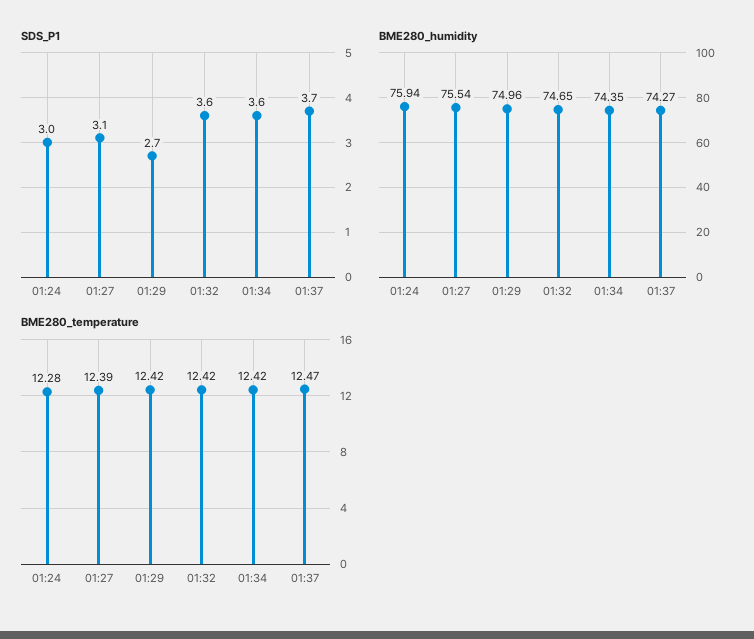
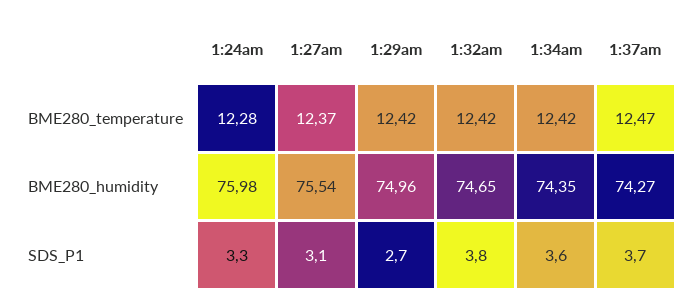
  {
    "SDS_P1": {
-     "01:24": 3,
+     "01:24": 3.3,
      "01:27": 3.1,
      "01:29": 2.7,
-     "01:32": 3.6,
+     "01:32": 3.8,
      "01:34": 3.6,
      "01:37": 3.7
    },
    "BME280_humidity": {
-     "01:24": 75.94,
+     "01:24": 75.98,
      "01:27": 75.54,
      "01:29": 74.96,
      "01:32": 74.65,
      "01:34": 74.35,
      "01:37": 74.27
    },
    "BME280_temperature": {
      "01:24": 12.28,
-     "01:27": 12.39,
+     "01:27": 12.37,
      "01:29": 12.42,
      "01:32": 12.42,
      "01:34": 12.42,
      "01:37": 12.47
    }
  }

